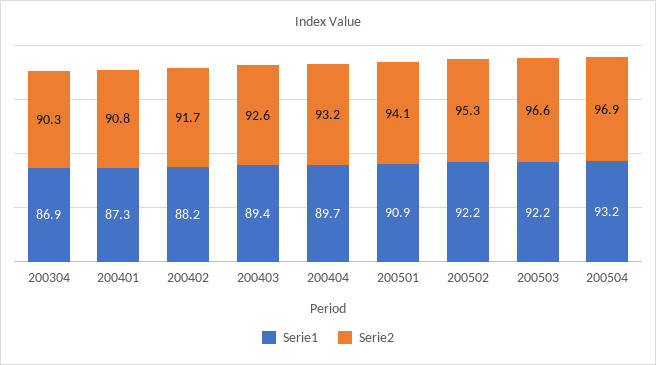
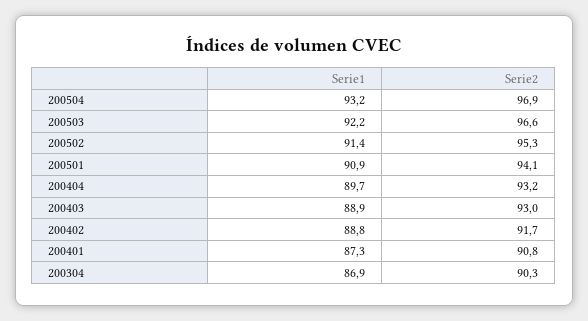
  {
    "Serie1": {
      "200304": 86.9,
      "200401": 87.3,
-     "200402": 88.2,
+     "200402": 88.8,
-     "200403": 89.4,
+     "200403": 88.9,
      "200404": 89.7,
      "200501": 90.9,
-     "200502": 92.2,
+     "200502": 91.4,
      "200503": 92.2,
      "200504": 93.2
    },
    "Serie2": {
      "200304": 90.3,
      "200401": 90.8,
      "200402": 91.7,
-     "200403": 92.6,
+     "200403": 93,
      "200404": 93.2,
      "200501": 94.1,
      "200502": 95.3,
      "200503": 96.6,
      "200504": 96.9
    }
  }

